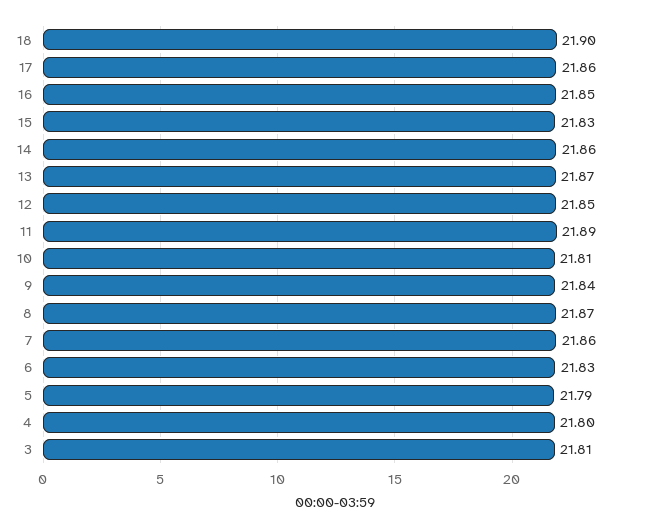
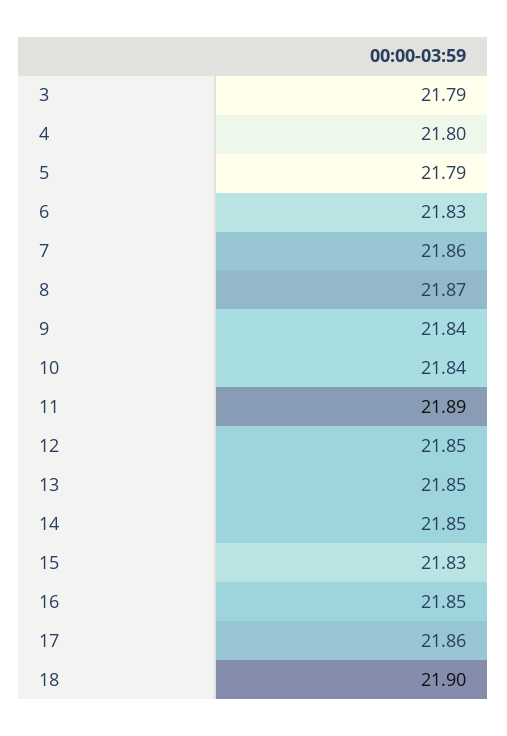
  {
    "18": 21.9,
    "17": 21.86,
    "16": 21.85,
    "15": 21.83,
-   "14": 21.86,
+   "14": 21.85,
-   "13": 21.87,
+   "13": 21.85,
    "12": 21.85,
    "11": 21.89,
-   "10": 21.81,
+   "10": 21.84,
    "9": 21.84,
    "8": 21.87,
    "7": 21.86,
    "6": 21.83,
    "5": 21.79,
    "4": 21.8,
-   "3": 21.81
+   "3": 21.79
  }

